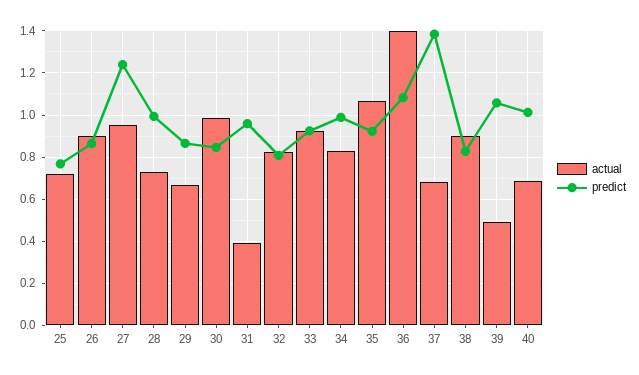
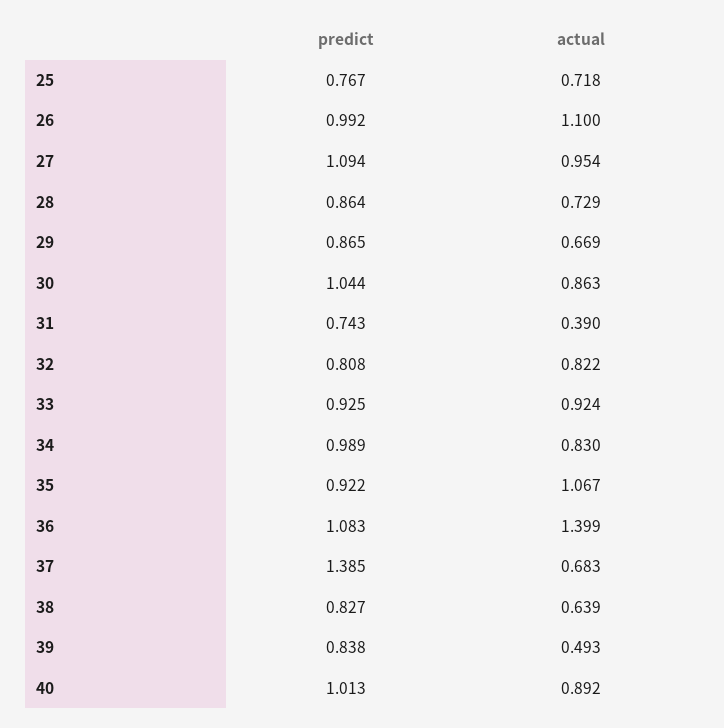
  {
    "actual": {
      "25": 0.718,
-     "26": 0.9,
+     "26": 1.1,
      "27": 0.954,
      "28": 0.729,
      "29": 0.669,
-     "30": 1,
+     "30": 0.863,
      "31": 0.39,
      "32": 0.822,
      "33": 0.924,
      "34": 0.83,
      "35": 1.067,
      "36": 1.399,
      "37": 0.683,
-     "38": 0.9,
+     "38": 0.639,
      "39": 0.493,
-     "40": 0.7
+     "40": 0.892
    },
    "predict": {
      "25": 0.767,
-     "26": 0.85,
+     "26": 0.992,
-     "27": 1.25,
+     "27": 1.094,
-     "28": 1,
+     "28": 0.864,
      "29": 0.865,
-     "30": 0.85,
+     "30": 1.044,
-     "31": 0.95,
+     "31": 0.743,
      "32": 0.808,
      "33": 0.925,
      "34": 0.989,
      "35": 0.922,
      "36": 1.083,
      "37": 1.385,
      "38": 0.827,
-     "39": 1.05,
+     "39": 0.838,
      "40": 1.013
    }
  }

